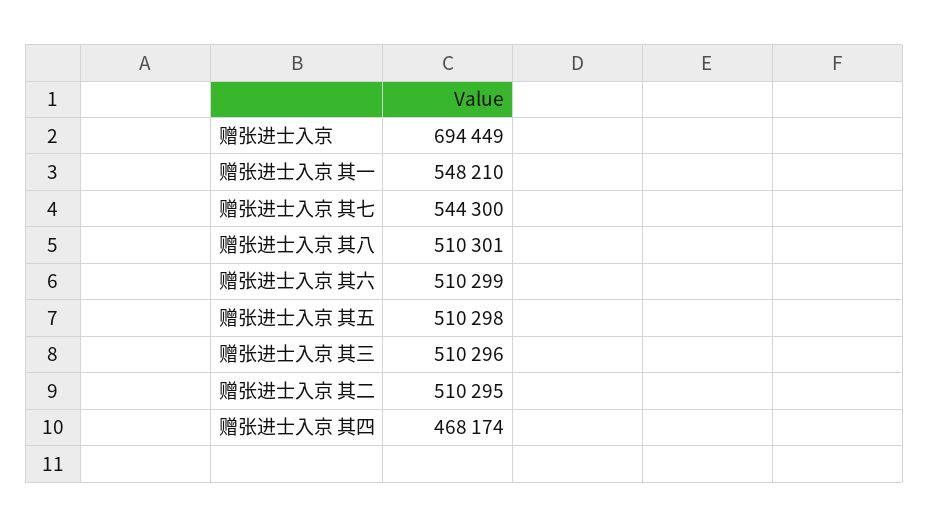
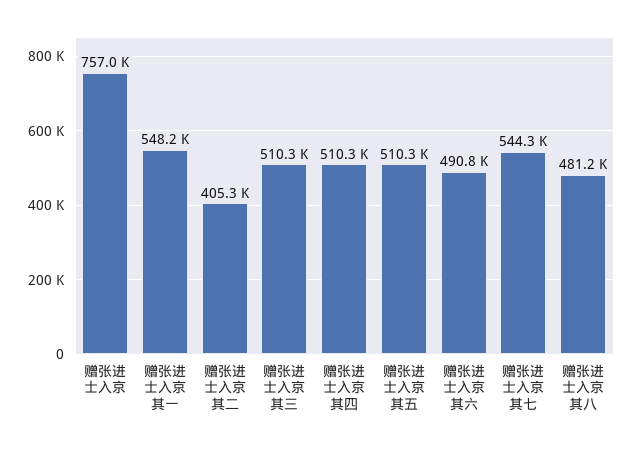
  {
-   "赠张进士入京": 694449,
+   "赠张进士入京": 757000,
    "赠张进士入京 其一": 548210,
    "赠张进士入京 其七": 544300,
-   "赠张进士入京 其八": 510301,
+   "赠张进士入京 其八": 481200,
-   "赠张进士入京 其六": 510299,
+   "赠张进士入京 其六": 490800,
    "赠张进士入京 其五": 510298,
    "赠张进士入京 其三": 510296,
-   "赠张进士入京 其二": 510295,
+   "赠张进士入京 其二": 405300,
-   "赠张进士入京 其四": 468174
+   "赠张进士入京 其四": 510300
  }

